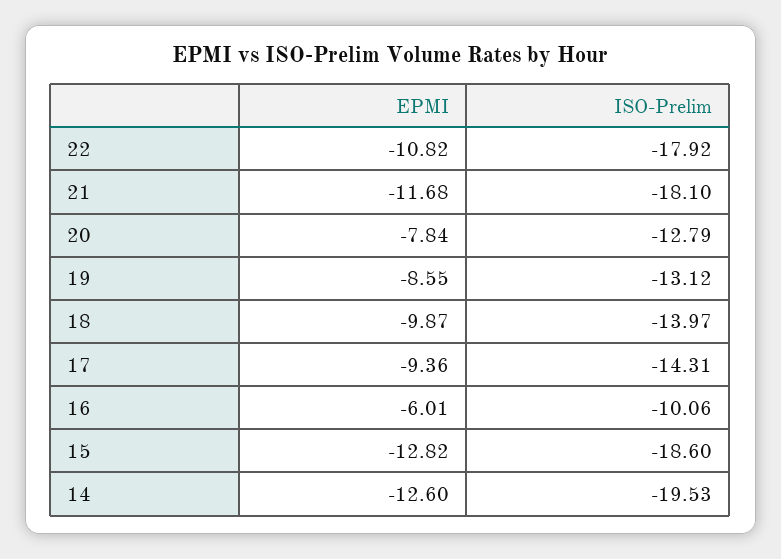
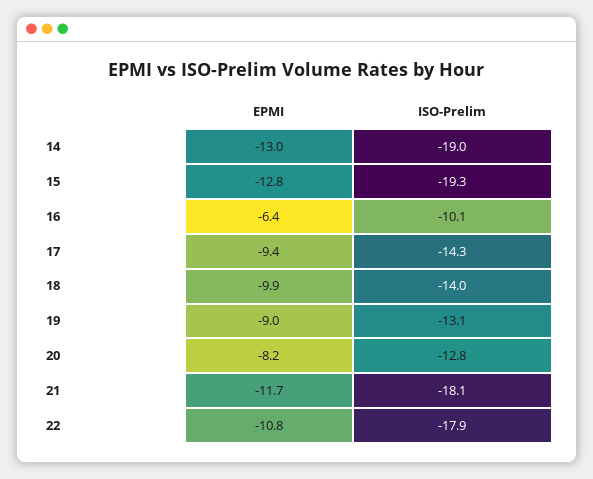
  {
    "EPMI": {
      "22": -10.82,
      "21": -11.68,
-     "20": -7.84,
+     "20": -8.2,
-     "19": -8.55,
+     "19": -9,
      "18": -9.87,
      "17": -9.36,
-     "16": -6.01,
+     "16": -6.4,
      "15": -12.82,
-     "14": -12.6
+     "14": -13
    },
    "ISO-Prelim": {
      "22": -17.92,
      "21": -18.1,
      "20": -12.79,
      "19": -13.12,
      "18": -13.97,
      "17": -14.31,
      "16": -10.06,
-     "15": -18.6,
+     "15": -19.3,
-     "14": -19.53
+     "14": -19
    }
  }

